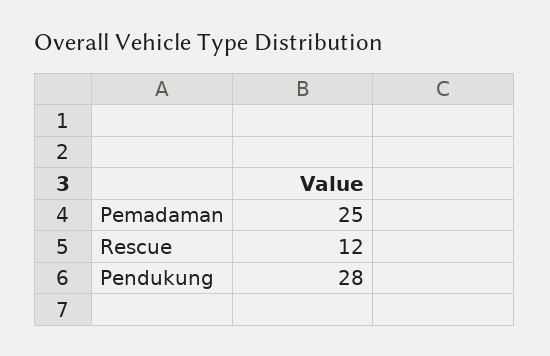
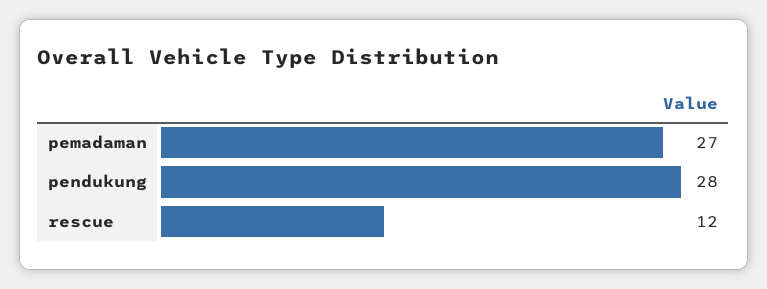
  {
-   "Pemadaman": 25,
+   "Pemadaman": 27,
    "Rescue": 12,
    "Pendukung": 28
  }

